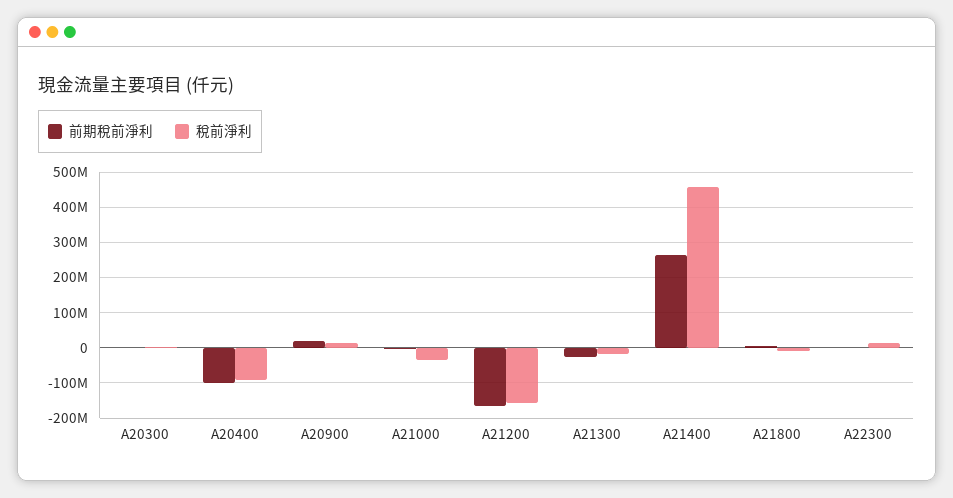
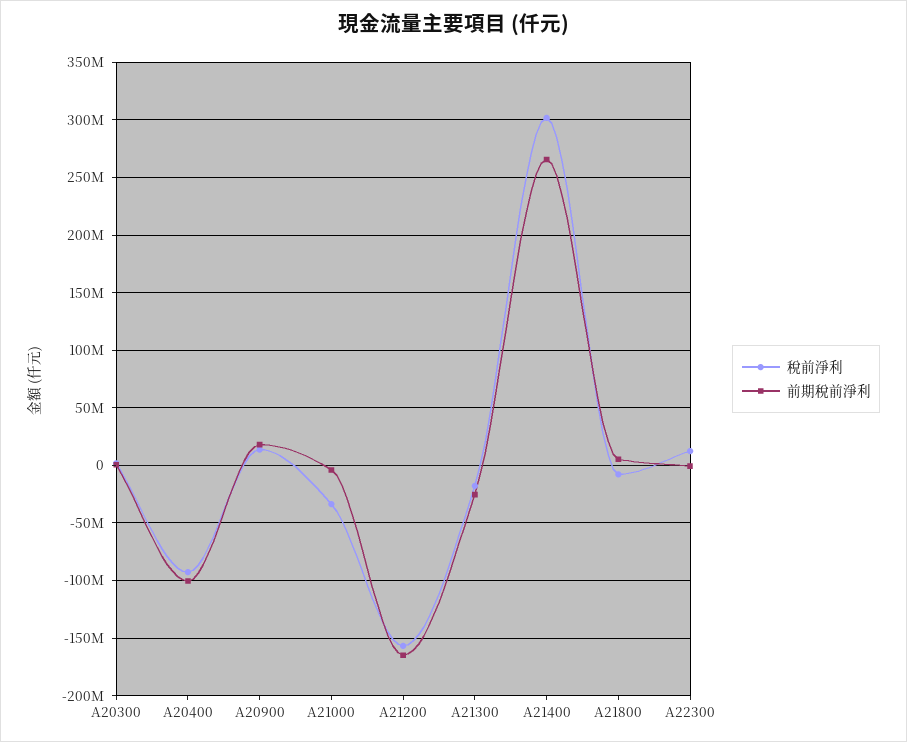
  {
    "前期稅前淨利": {
      "A20300": 0,
      "A20400": -100000000,
      "A20900": 20000000,
      "A21000": 0,
      "A21200": -160000000,
      "A21300": -30000000,
      "A21400": 270000000,
      "A21800": 10000000,
      "A22300": 0
    },
    "稅前淨利": {
      "A20300": 0,
      "A20400": -90000000,
      "A20900": 10000000,
      "A21000": -30000000,
      "A21200": -160000000,
      "A21300": -20000000,
-     "A21400": 460000000,
+     "A21400": 300000000,
      "A21800": -10000000,
      "A22300": 10000000
    }
  }

